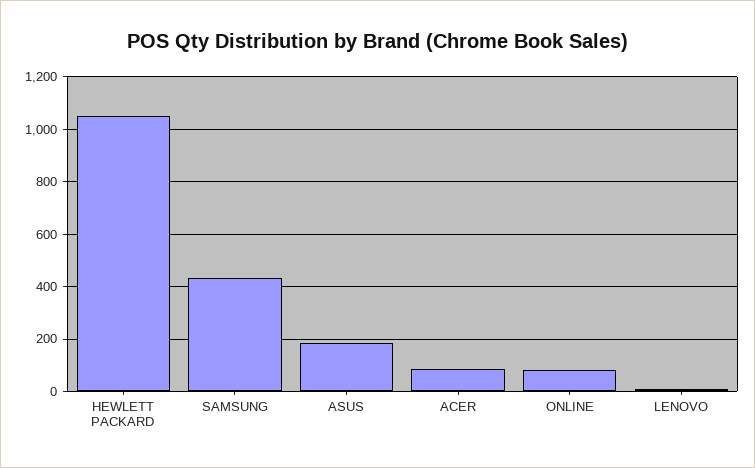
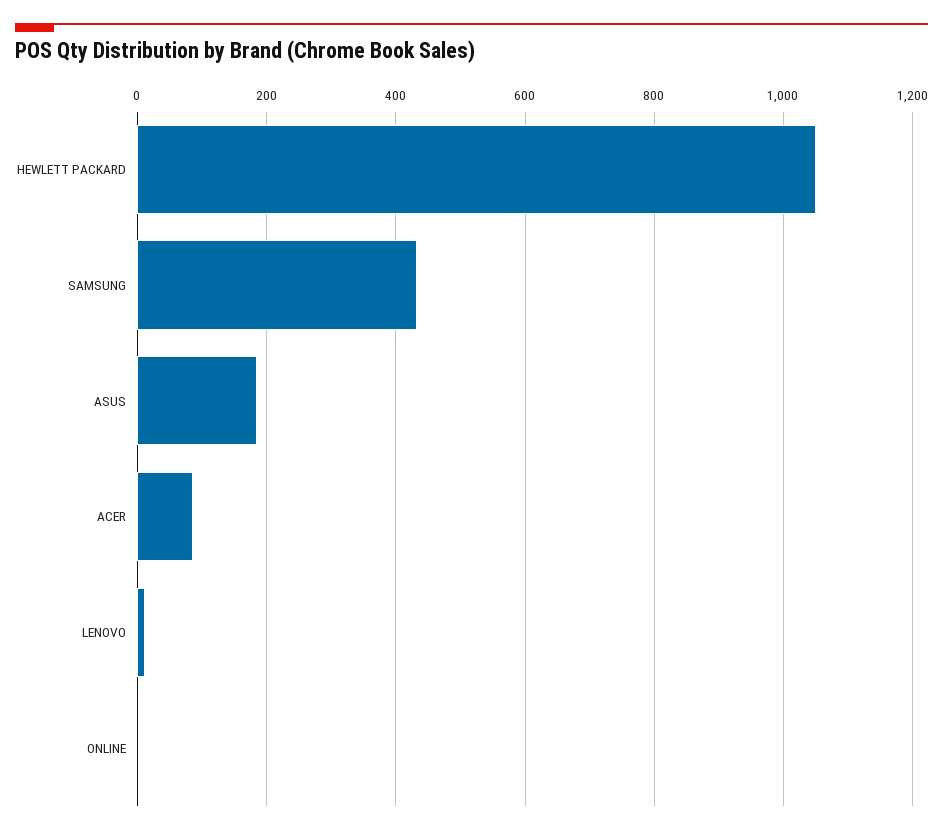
  {
    "HEWLETT PACKARD": 1060,
    "SAMSUNG": 440,
    "ASUS": 180,
    "ACER": 80,
-   "ONLINE": 75,
+   "ONLINE": 0,
    "LENOVO": 20
  }

